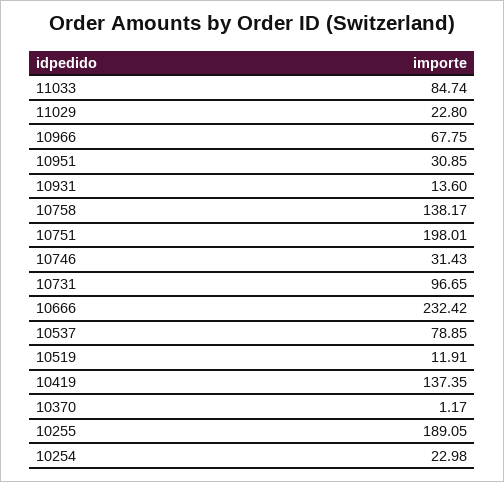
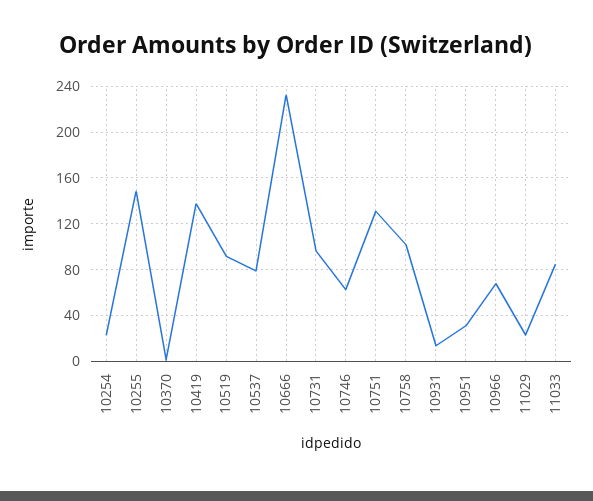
  {
    "11033": 84.74,
    "11029": 22.8,
    "10966": 67.75,
    "10951": 30.85,
    "10931": 13.6,
-   "10758": 138.17,
+   "10758": 100,
-   "10751": 198.01,
+   "10751": 130,
-   "10746": 31.43,
+   "10746": 60,
    "10731": 96.65,
    "10666": 232.42,
    "10537": 78.85,
-   "10519": 11.91,
+   "10519": 90,
    "10419": 137.35,
    "10370": 1.17,
-   "10255": 189.05,
+   "10255": 150,
    "10254": 22.98
  }

